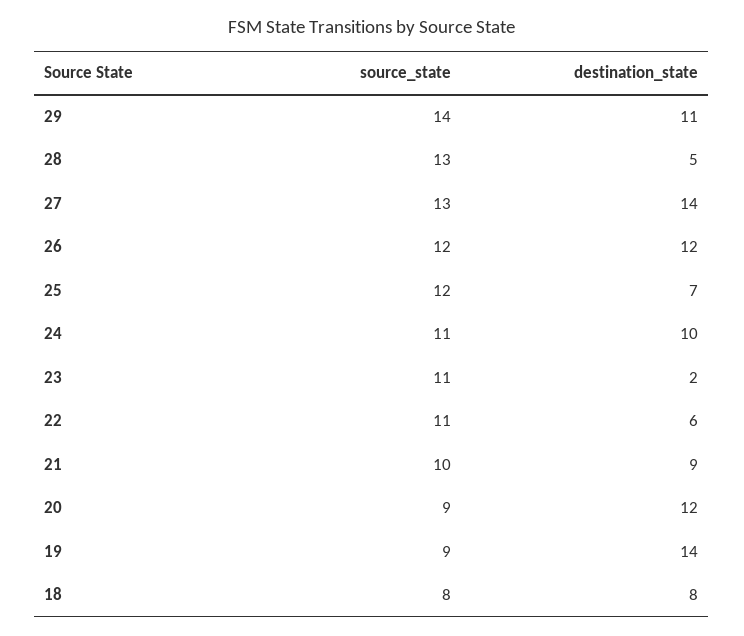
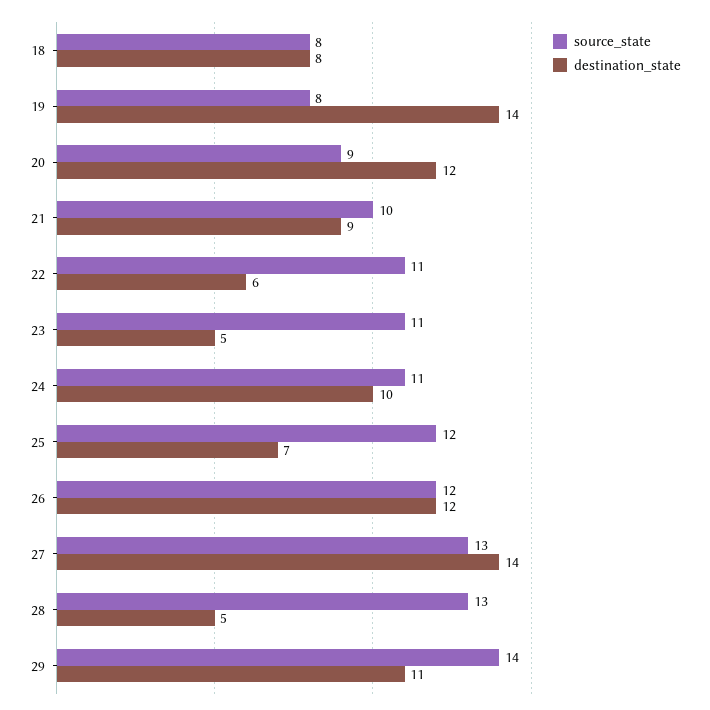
  {
    "source_state": {
      "29": 14,
      "28": 13,
      "27": 13,
      "26": 12,
      "25": 12,
      "24": 11,
      "23": 11,
      "22": 11,
      "21": 10,
      "20": 9,
-     "19": 9,
+     "19": 8,
      "18": 8
    },
    "destination_state": {
      "29": 11,
      "28": 5,
      "27": 14,
      "26": 12,
      "25": 7,
      "24": 10,
-     "23": 2,
+     "23": 5,
      "22": 6,
      "21": 9,
      "20": 12,
      "19": 14,
      "18": 8
    }
  }

